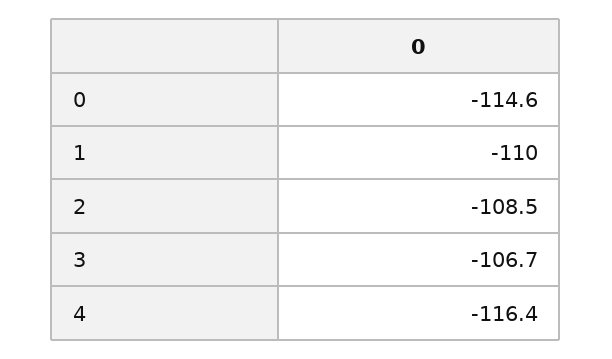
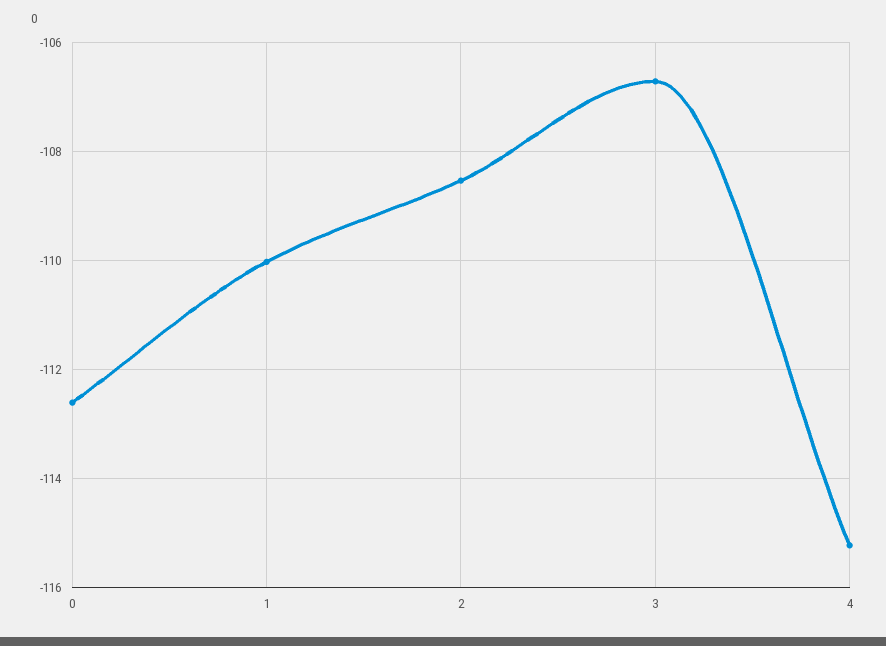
  {
-   "0": -114.6,
+   "0": -112.6,
    "1": -110,
    "2": -108.5,
    "3": -106.7,
-   "4": -116.4
+   "4": -115.2
  }

